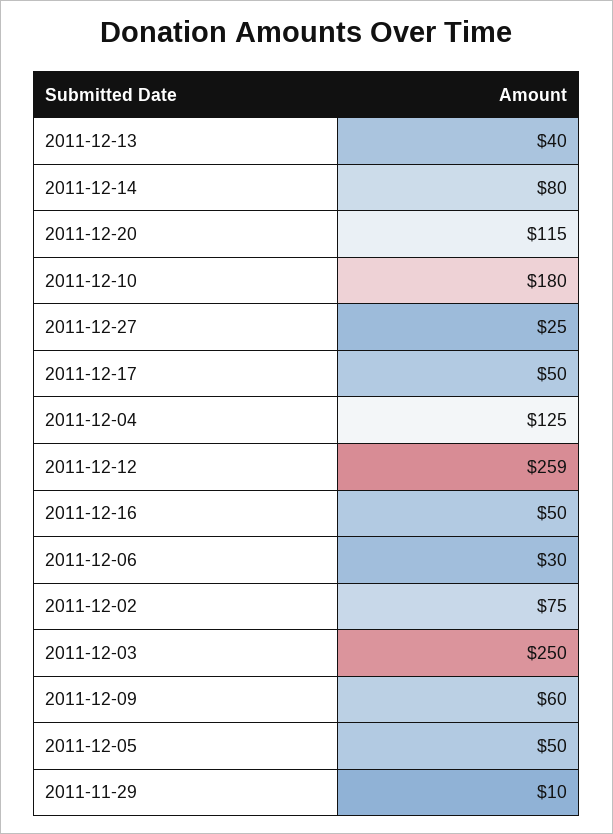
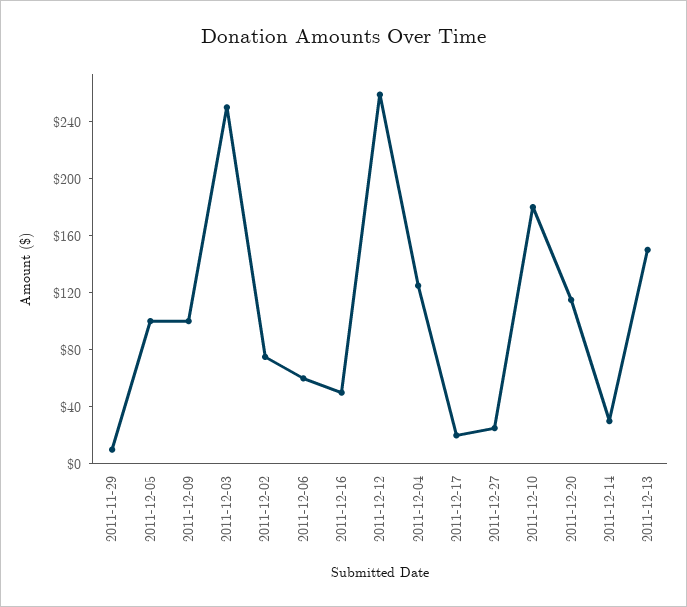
  {
-   "2011-12-13": 40,
+   "2011-12-13": 150,
-   "2011-12-14": 80,
+   "2011-12-14": 30,
    "2011-12-20": 115,
    "2011-12-10": 180,
    "2011-12-27": 25,
-   "2011-12-17": 50,
+   "2011-12-17": 20,
    "2011-12-04": 125,
    "2011-12-12": 259,
    "2011-12-16": 50,
-   "2011-12-06": 30,
+   "2011-12-06": 60,
    "2011-12-02": 75,
    "2011-12-03": 250,
-   "2011-12-09": 60,
+   "2011-12-09": 100,
-   "2011-12-05": 50,
+   "2011-12-05": 100,
    "2011-11-29": 10
  }

